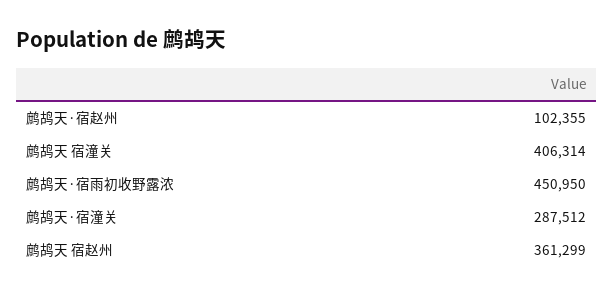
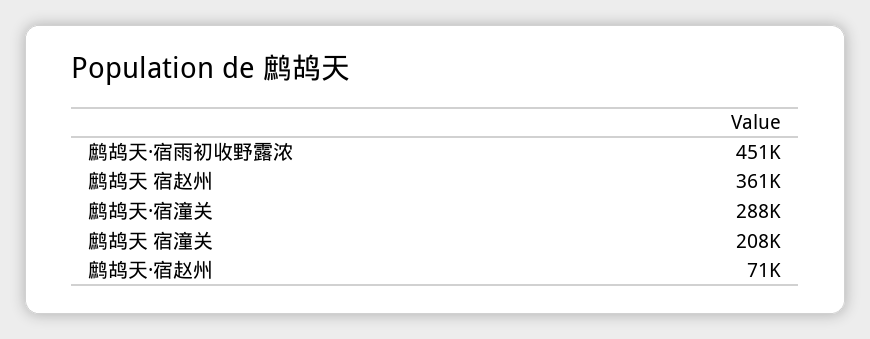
  {
-   "鹧鸪天·宿赵州": 102355,
+   "鹧鸪天·宿赵州": 71000,
-   "鹧鸪天 宿潼关": 406314,
+   "鹧鸪天 宿潼关": 208000,
    "鹧鸪天·宿雨初收野露浓": 450950,
    "鹧鸪天·宿潼关": 287512,
    "鹧鸪天 宿赵州": 361299
  }

